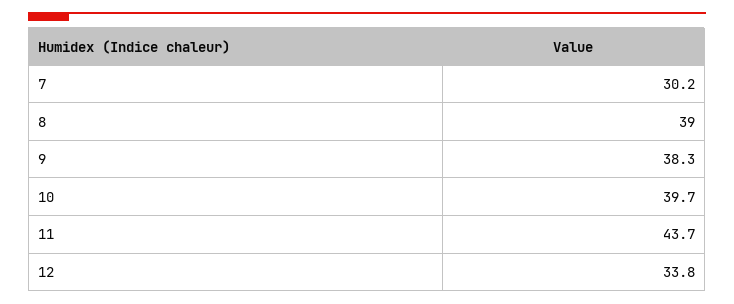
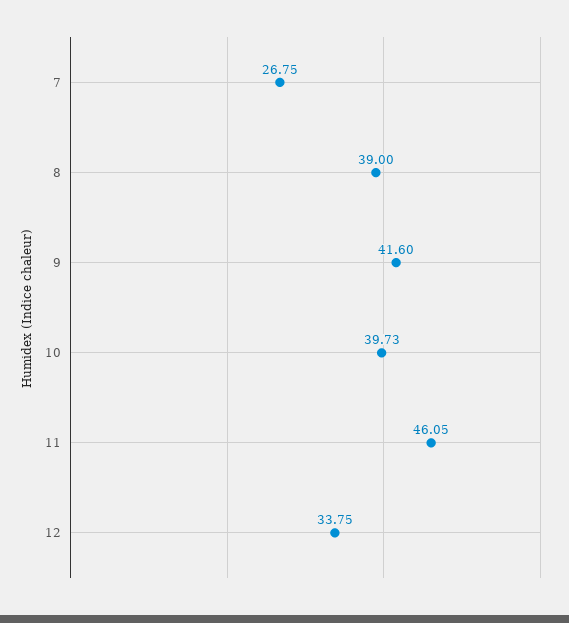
  {
-   "7": 30.2,
+   "7": 26.75,
    "8": 39,
-   "9": 38.3,
+   "9": 41.6,
    "10": 39.73,
-   "11": 43.7,
+   "11": 46.05,
    "12": 33.75
  }

